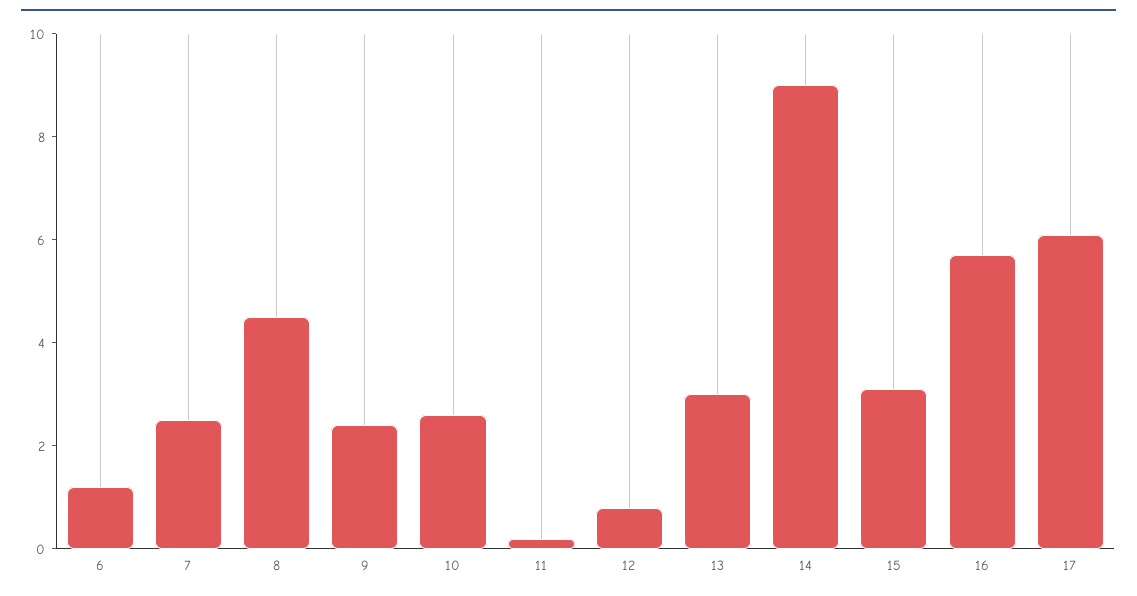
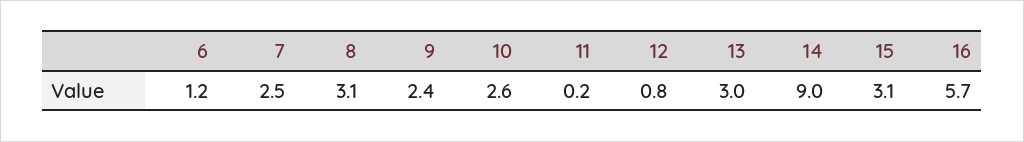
  {
    "6": 1.2,
    "7": 2.5,
-   "8": 4.5,
+   "8": 3.1,
    "9": 2.4,
    "10": 2.6,
    "11": 0.2,
    "12": 0.8,
    "13": 3,
    "14": 9,
    "15": 3.1,
-   "16": 5.7,
+   "16": 5.7
-   "17": 6
  }

